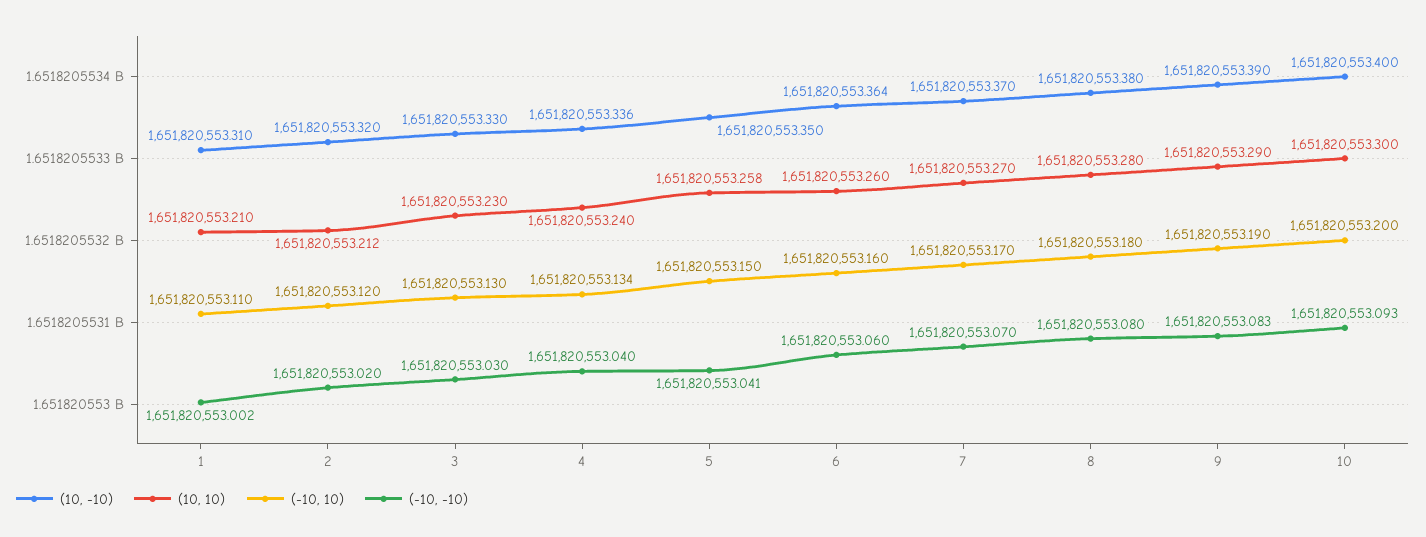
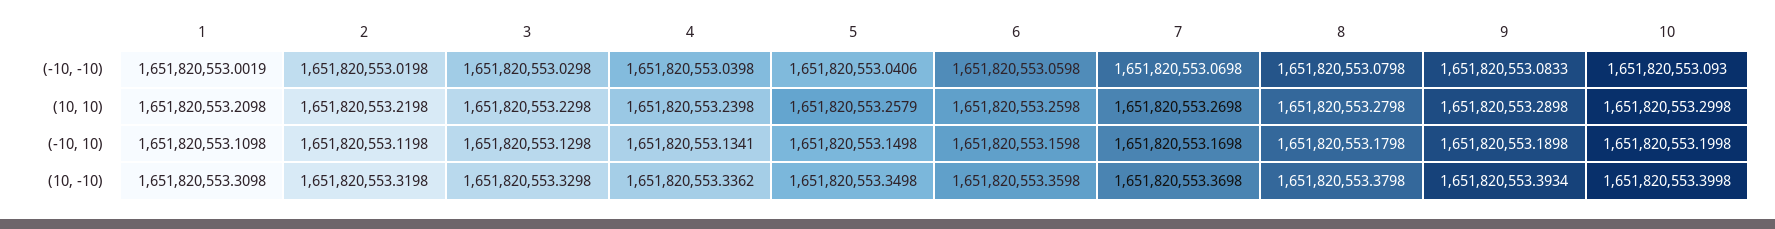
  {
    "(10, -10)": {
      "1": 1651820553.3098,
      "2": 1651820553.3198,
      "3": 1651820553.3298,
      "4": 1651820553.3362,
      "5": 1651820553.3498,
-     "6": 1651820553.364,
+     "6": 1651820553.3598,
      "7": 1651820553.3698,
      "8": 1651820553.3798,
-     "9": 1651820553.39,
+     "9": 1651820553.3934,
      "10": 1651820553.3998
    },
    "(10, 10)": {
      "1": 1651820553.2098,
-     "2": 1651820553.212,
+     "2": 1651820553.2198,
      "3": 1651820553.2298,
      "4": 1651820553.2398,
      "5": 1651820553.2579,
      "6": 1651820553.2598,
      "7": 1651820553.2698,
      "8": 1651820553.2798,
      "9": 1651820553.2898,
      "10": 1651820553.2998
    },
    "(-10, 10)": {
      "1": 1651820553.1098,
      "2": 1651820553.1198,
      "3": 1651820553.1298,
      "4": 1651820553.1341,
      "5": 1651820553.1498,
      "6": 1651820553.1598,
      "7": 1651820553.1698,
      "8": 1651820553.1798,
      "9": 1651820553.1898,
      "10": 1651820553.1998
    },
    "(-10, -10)": {
      "1": 1651820553.0019,
      "2": 1651820553.0198,
      "3": 1651820553.0298,
      "4": 1651820553.0398,
      "5": 1651820553.0406,
      "6": 1651820553.0598,
      "7": 1651820553.0698,
      "8": 1651820553.0798,
      "9": 1651820553.0833,
      "10": 1651820553.093
    }
  }

